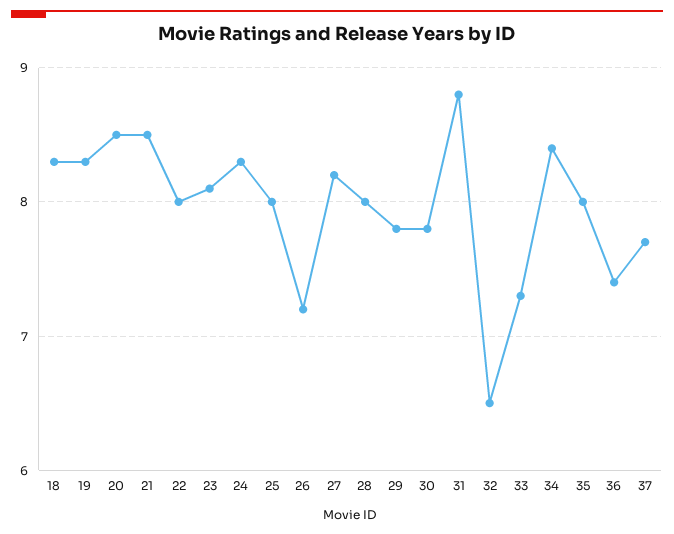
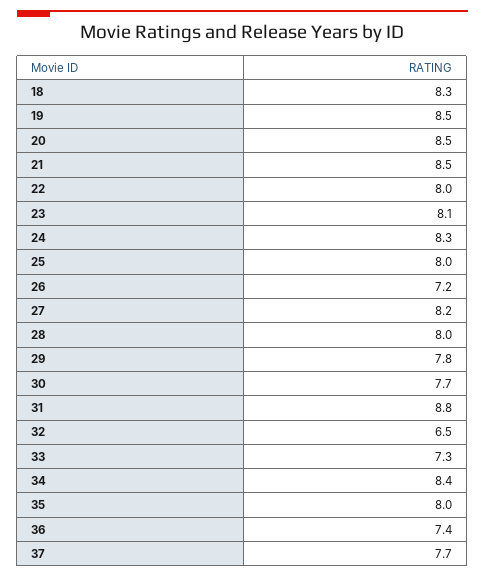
  {
    "18": 8.3,
-   "19": 8.3,
+   "19": 8.5,
    "20": 8.5,
    "21": 8.5,
    "22": 8,
    "23": 8.1,
    "24": 8.3,
    "25": 8,
    "26": 7.2,
    "27": 8.2,
    "28": 8,
    "29": 7.8,
-   "30": 7.8,
+   "30": 7.7,
    "31": 8.8,
    "32": 6.5,
    "33": 7.3,
    "34": 8.4,
    "35": 8,
    "36": 7.4,
    "37": 7.7
  }

